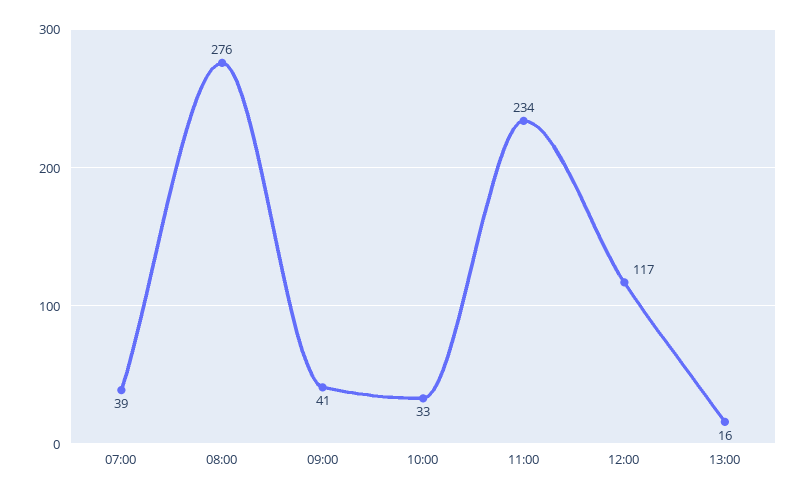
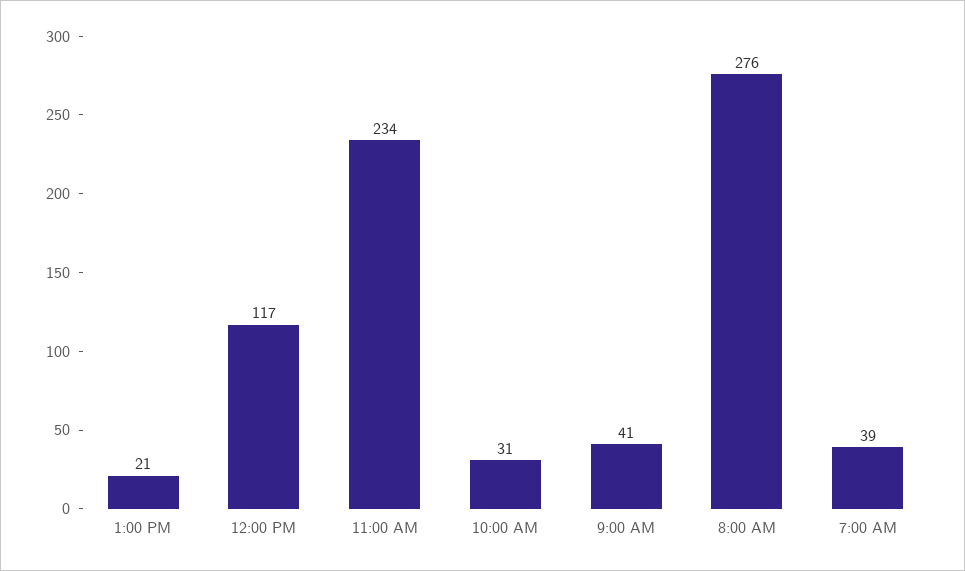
  {
    "07:00": 39,
    "08:00": 276,
    "09:00": 41,
-   "10:00": 33,
+   "10:00": 31,
    "11:00": 234,
    "12:00": 117,
-   "13:00": 16
+   "13:00": 21
  }

